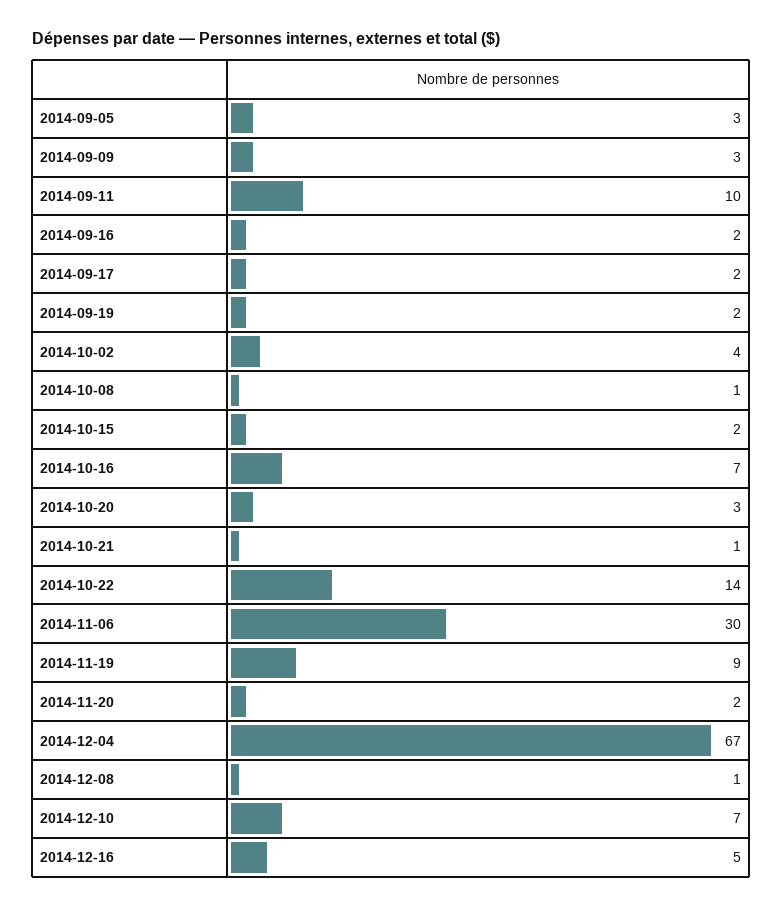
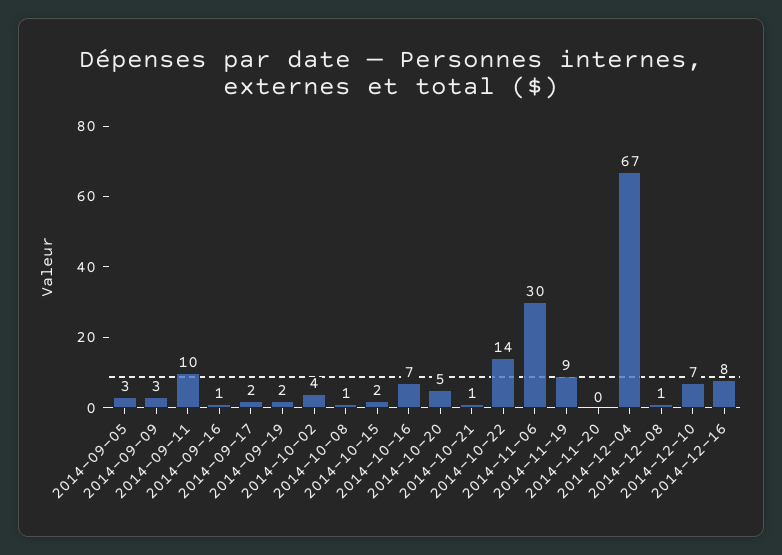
  {
    "2014-09-05": 3,
    "2014-09-09": 3,
    "2014-09-11": 10,
-   "2014-09-16": 2,
+   "2014-09-16": 1,
    "2014-09-17": 2,
    "2014-09-19": 2,
    "2014-10-02": 4,
    "2014-10-08": 1,
    "2014-10-15": 2,
    "2014-10-16": 7,
-   "2014-10-20": 3,
+   "2014-10-20": 5,
    "2014-10-21": 1,
    "2014-10-22": 14,
    "2014-11-06": 30,
    "2014-11-19": 9,
-   "2014-11-20": 2,
+   "2014-11-20": 0,
    "2014-12-04": 67,
    "2014-12-08": 1,
    "2014-12-10": 7,
-   "2014-12-16": 5
+   "2014-12-16": 8
  }

